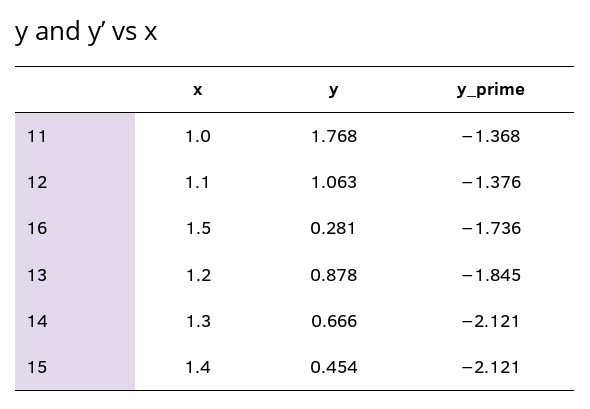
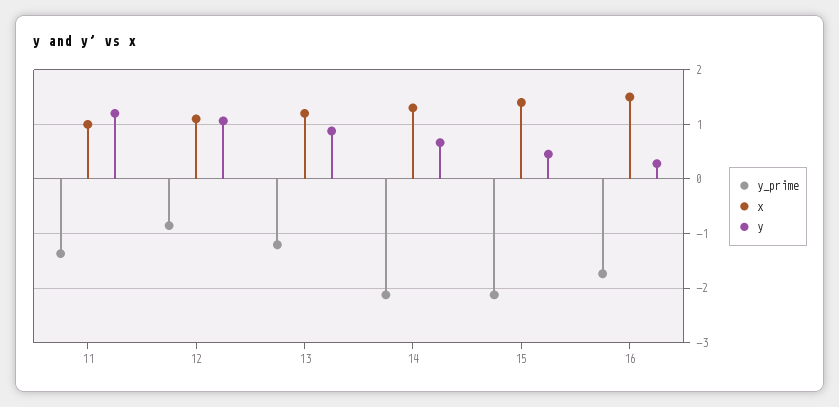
  {
    "x": {
      "11": 1,
      "12": 1.1,
      "16": 1.5,
      "13": 1.2,
      "14": 1.3,
      "15": 1.4
    },
    "y": {
-     "11": 1.768,
+     "11": 1.2,
      "12": 1.063,
      "16": 0.281,
      "13": 0.878,
      "14": 0.666,
      "15": 0.454
    },
    "y_prime": {
      "11": -1.368,
-     "12": -1.376,
+     "12": -0.8,
      "16": -1.736,
-     "13": -1.845,
+     "13": -1.2,
      "14": -2.121,
      "15": -2.121
    }
  }

